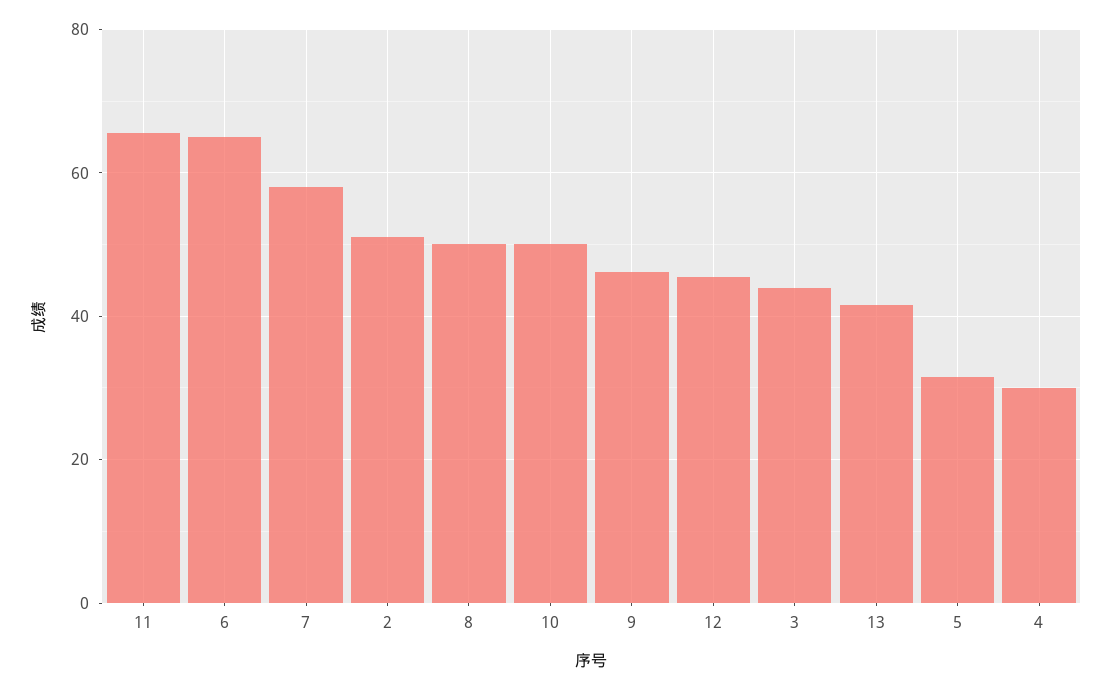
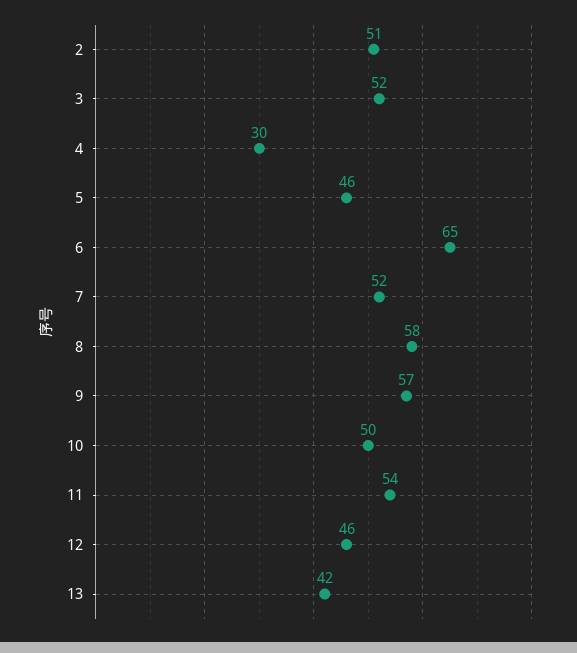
  {
-   "11": 66,
+   "11": 54,
    "6": 65,
-   "7": 58,
+   "7": 52,
    "2": 51,
-   "8": 50,
+   "8": 58,
    "10": 50,
-   "9": 46,
+   "9": 57,
    "12": 46,
-   "3": 44,
+   "3": 52,
    "13": 42,
-   "5": 32,
+   "5": 46,
    "4": 30
  }

